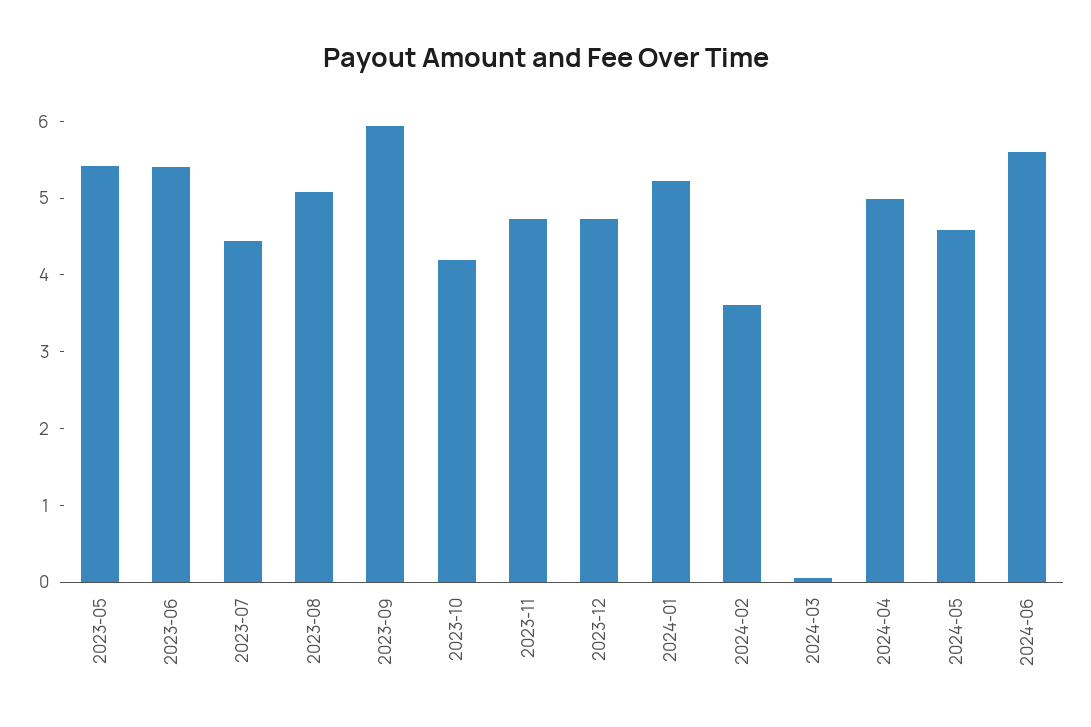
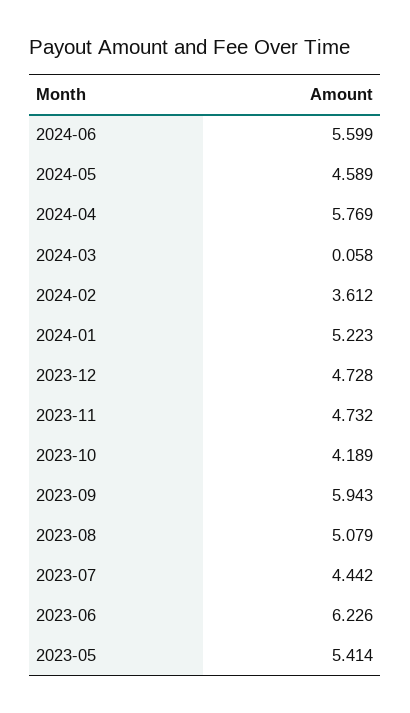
  {
    "2023-05": 5.414,
-   "2023-06": 5.4,
+   "2023-06": 6.226,
    "2023-07": 4.442,
    "2023-08": 5.079,
    "2023-09": 5.943,
    "2023-10": 4.189,
    "2023-11": 4.732,
    "2023-12": 4.728,
    "2024-01": 5.223,
    "2024-02": 3.612,
    "2024-03": 0.058,
-   "2024-04": 5,
+   "2024-04": 5.769,
    "2024-05": 4.589,
    "2024-06": 5.599
  }

